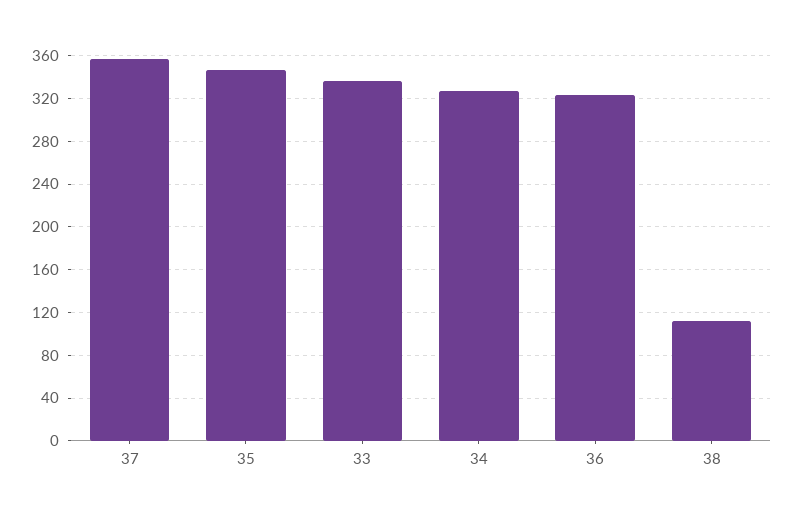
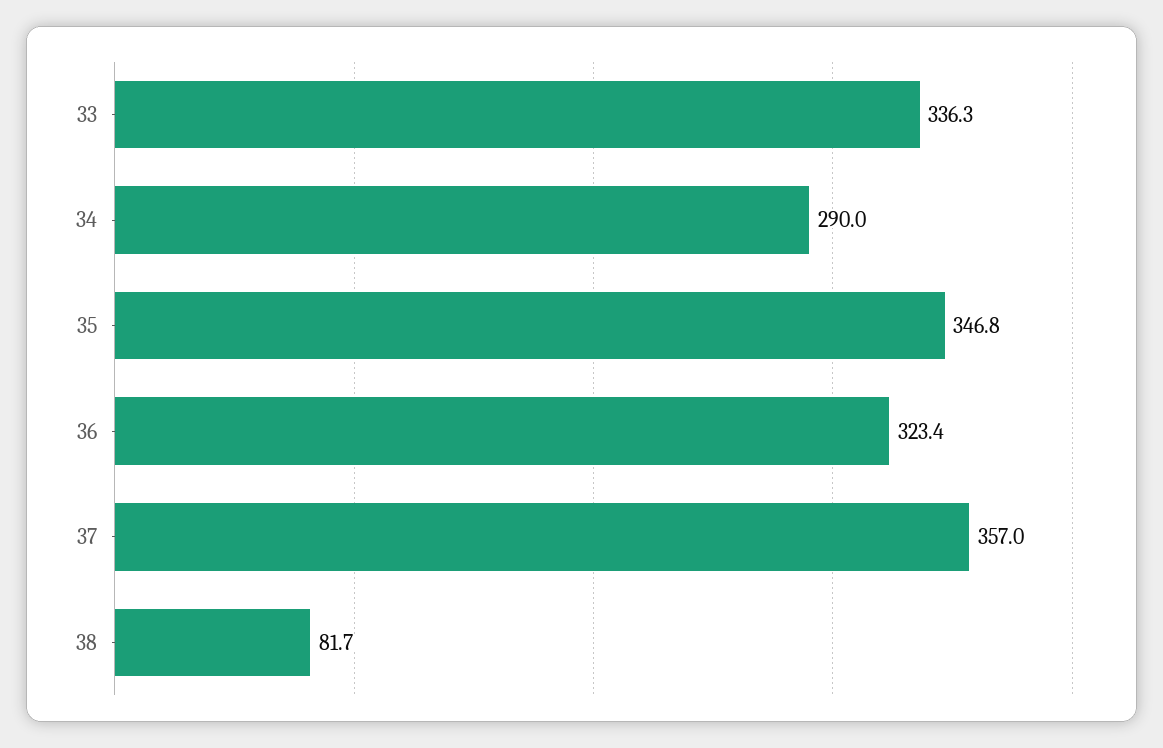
  {
    "37": 357,
    "35": 346.8,
    "33": 336.3,
-   "34": 330,
+   "34": 290,
    "36": 323.4,
-   "38": 110
+   "38": 81.7
  }

